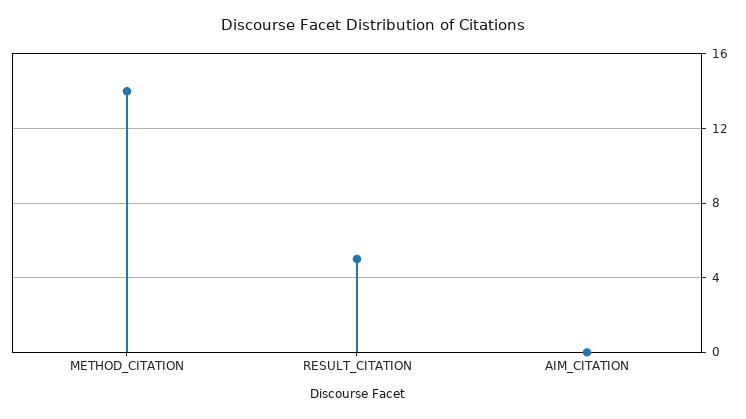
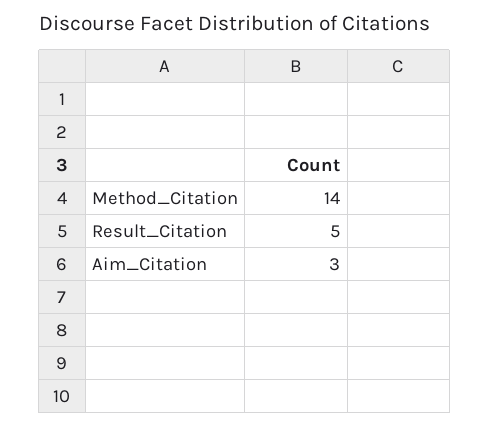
  {
    "METHOD_CITATION": 14,
    "RESULT_CITATION": 5,
-   "AIM_CITATION": 0
+   "AIM_CITATION": 3
  }

